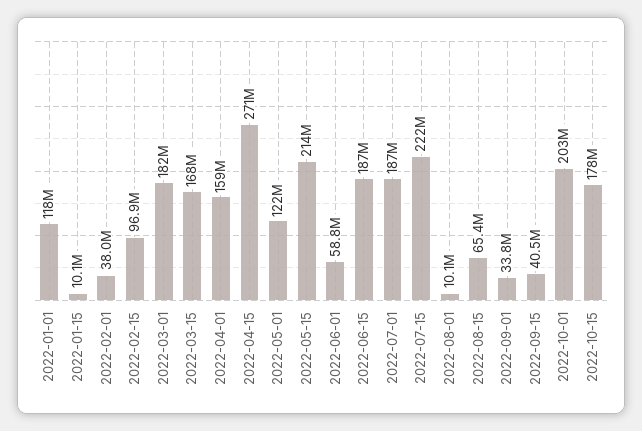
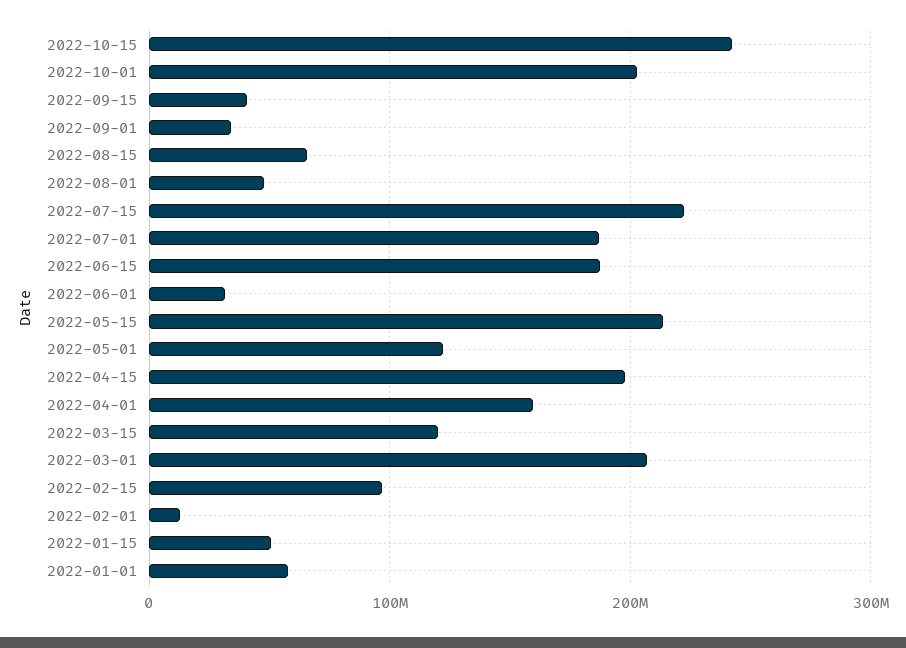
  {
-   "2022-01-01": 118000000,
+   "2022-01-01": 60000000,
-   "2022-01-15": 10100000,
+   "2022-01-15": 50000000,
-   "2022-02-01": 38000000,
+   "2022-02-01": 10000000,
    "2022-02-15": 96900000,
-   "2022-03-01": 182000000,
+   "2022-03-01": 210000000,
-   "2022-03-15": 168000000,
+   "2022-03-15": 120000000,
    "2022-04-01": 159000000,
-   "2022-04-15": 271000000,
+   "2022-04-15": 200000000,
    "2022-05-01": 122000000,
    "2022-05-15": 214000000,
-   "2022-06-01": 58800000,
+   "2022-06-01": 30000000,
    "2022-06-15": 187000000,
    "2022-07-01": 187000000,
    "2022-07-15": 222000000,
-   "2022-08-01": 10100000,
+   "2022-08-01": 50000000,
    "2022-08-15": 65400000,
    "2022-09-01": 33800000,
    "2022-09-15": 40500000,
    "2022-10-01": 203000000,
-   "2022-10-15": 178000000
+   "2022-10-15": 240000000
  }

